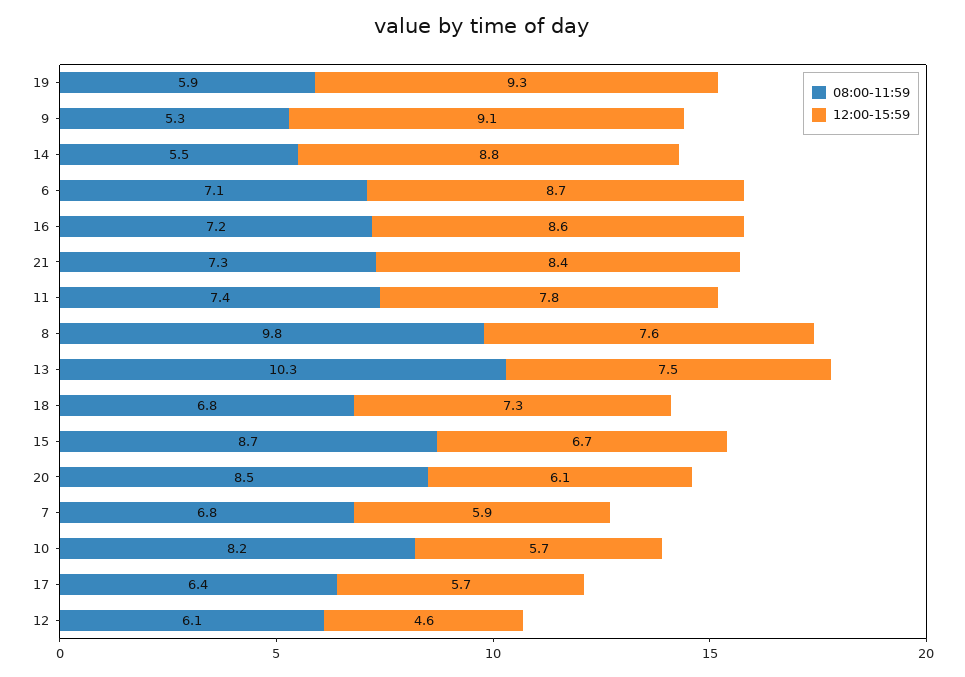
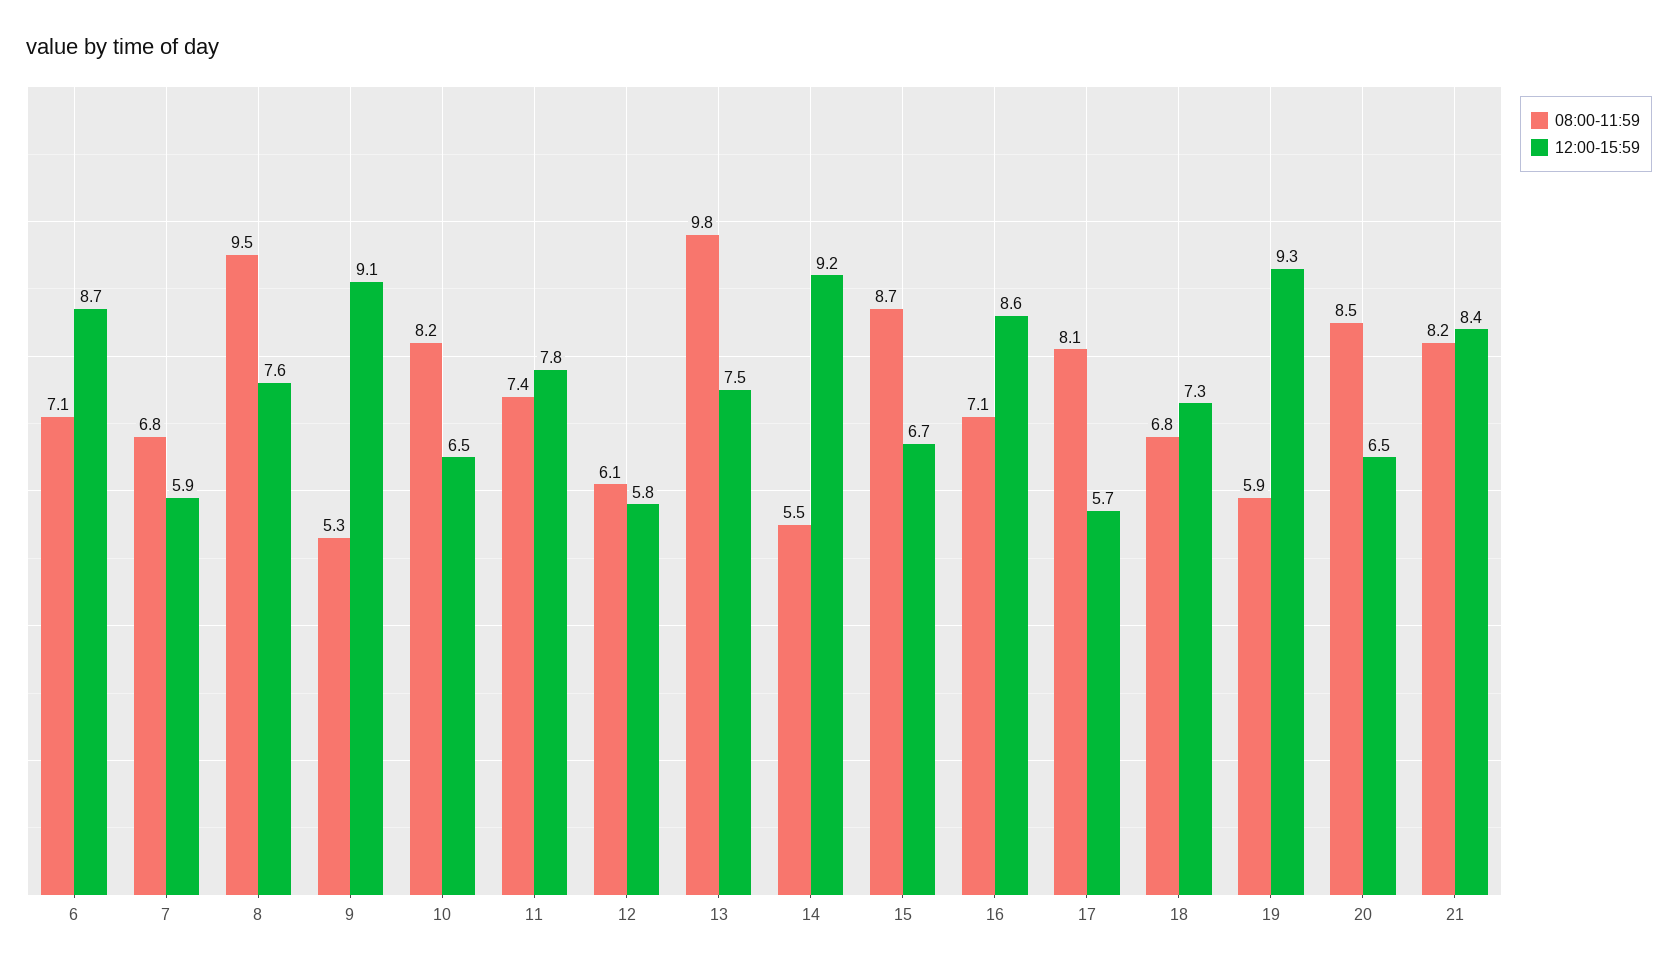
  {
    "08:00-11:59": {
      "19": 5.9,
      "9": 5.3,
      "14": 5.5,
      "6": 7.1,
-     "16": 7.2,
+     "16": 7.1,
-     "21": 7.3,
+     "21": 8.2,
      "11": 7.4,
-     "8": 9.8,
+     "8": 9.5,
-     "13": 10.3,
+     "13": 9.8,
      "18": 6.8,
      "15": 8.7,
      "20": 8.5,
      "7": 6.8,
      "10": 8.2,
-     "17": 6.4,
+     "17": 8.1,
      "12": 6.1
    },
    "12:00-15:59": {
      "19": 9.3,
      "9": 9.1,
-     "14": 8.8,
+     "14": 9.2,
      "6": 8.7,
      "16": 8.6,
      "21": 8.4,
      "11": 7.8,
      "8": 7.6,
      "13": 7.5,
      "18": 7.3,
      "15": 6.7,
-     "20": 6.1,
+     "20": 6.5,
      "7": 5.9,
-     "10": 5.7,
+     "10": 6.5,
      "17": 5.7,
-     "12": 4.6
+     "12": 5.8
    }
  }

